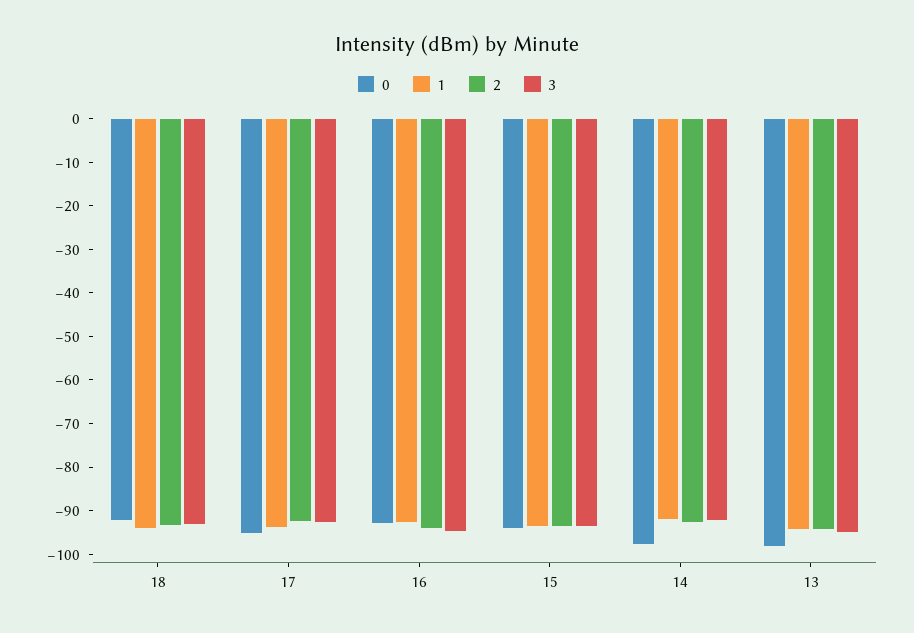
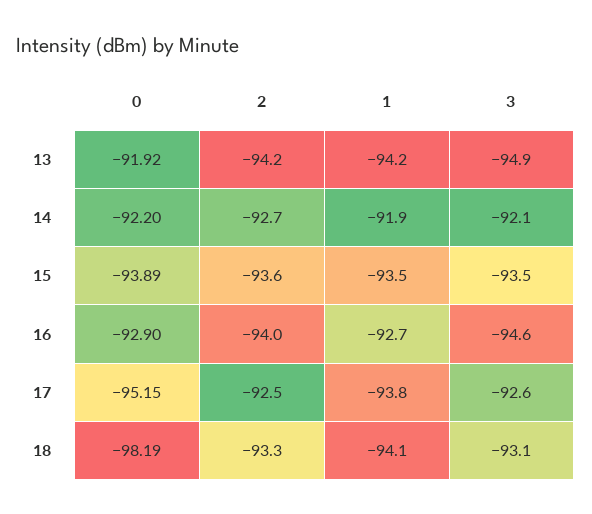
  {
    "0": {
-     "18": -92,
+     "18": -98.19,
      "17": -95.15,
      "16": -92.9,
      "15": -93.89,
-     "14": -98,
+     "14": -92.2,
-     "13": -98
+     "13": -91.92
    },
    "1": {
      "18": -94.1,
      "17": -93.8,
      "16": -92.7,
      "15": -93.5,
      "14": -91.9,
      "13": -94.2
    },
    "2": {
      "18": -93.3,
      "17": -92.5,
      "16": -94,
      "15": -93.6,
      "14": -92.7,
      "13": -94.2
    },
    "3": {
      "18": -93.1,
      "17": -92.6,
      "16": -94.6,
      "15": -93.5,
      "14": -92.1,
      "13": -94.9
    }
  }

